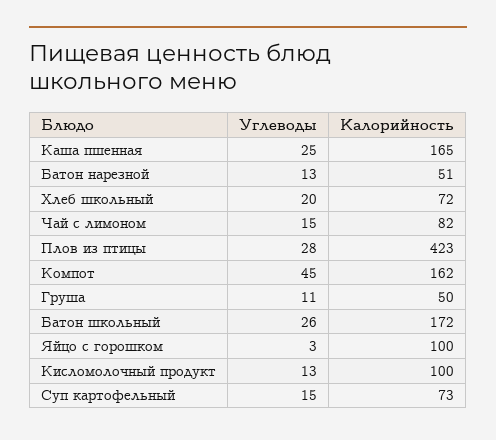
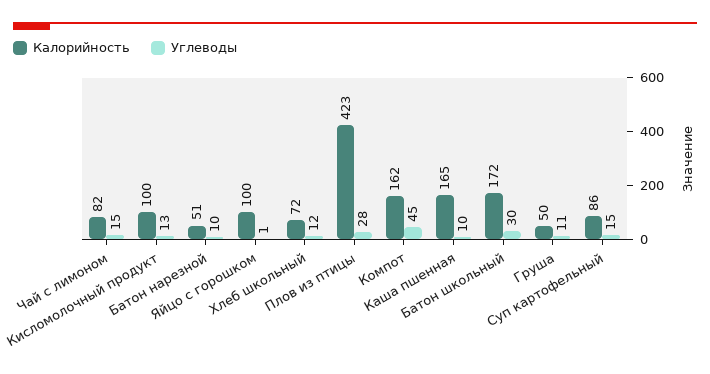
  {
    "Углеводы": {
-     "Каша пшенная": 25,
+     "Каша пшенная": 10,
-     "Батон нарезной": 13,
+     "Батон нарезной": 10,
-     "Хлеб школьный": 20,
+     "Хлеб школьный": 12,
      "Чай с лимоном": 15,
      "Плов из птицы": 28,
      "Компот": 45,
      "Груша": 11,
-     "Батон школьный": 26,
+     "Батон школьный": 30,
-     "Яйцо с горошком": 3,
+     "Яйцо с горошком": 1,
      "Кисломолочный продукт": 13,
      "Суп картофельный": 15
    },
    "Калорийность": {
      "Каша пшенная": 165,
      "Батон нарезной": 51,
      "Хлеб школьный": 72,
      "Чай с лимоном": 82,
      "Плов из птицы": 423,
      "Компот": 162,
      "Груша": 50,
      "Батон школьный": 172,
      "Яйцо с горошком": 100,
      "Кисломолочный продукт": 100,
-     "Суп картофельный": 73
+     "Суп картофельный": 86
    }
  }

